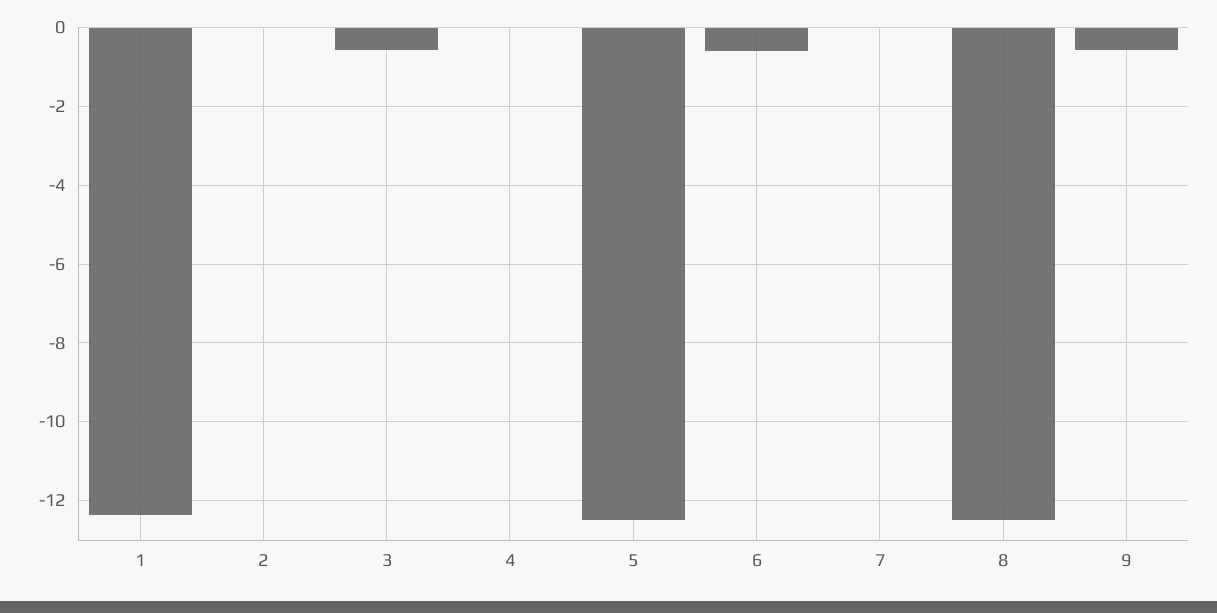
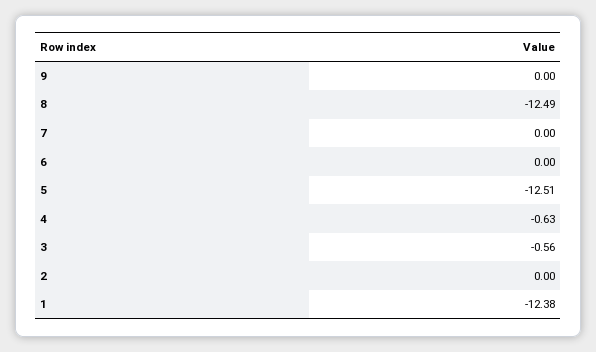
  {
    "1": -12.38,
    "2": 0,
    "3": -0.56,
-   "4": 0,
+   "4": -0.63,
    "5": -12.51,
-   "6": -0.6,
+   "6": 0,
    "7": 0,
    "8": -12.49,
-   "9": -0.6
+   "9": 0
  }

